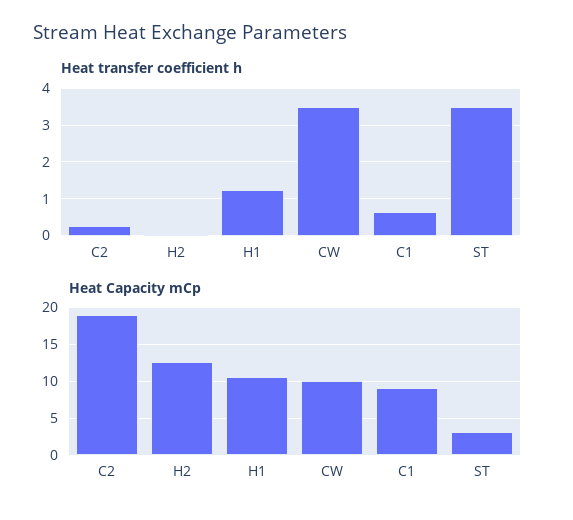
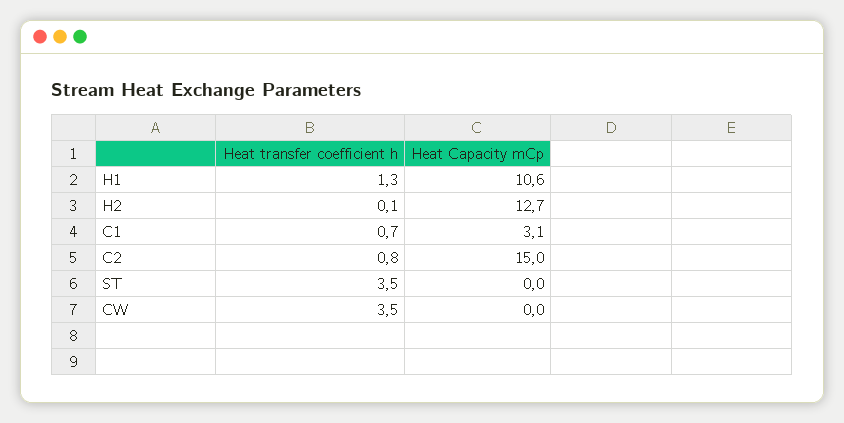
  {
    "Heat transfer coefficient h": {
-     "C2": 0.2,
+     "C2": 0.8,
      "H2": 0.1,
      "H1": 1.3,
      "CW": 3.5,
      "C1": 0.7,
      "ST": 3.5
    },
    "Heat Capacity mCp": {
-     "C2": 19,
+     "C2": 15,
      "H2": 12.7,
      "H1": 10.6,
-     "CW": 10,
+     "CW": 0,
-     "C1": 9,
+     "C1": 3.1,
-     "ST": 3
+     "ST": 0
    }
  }

